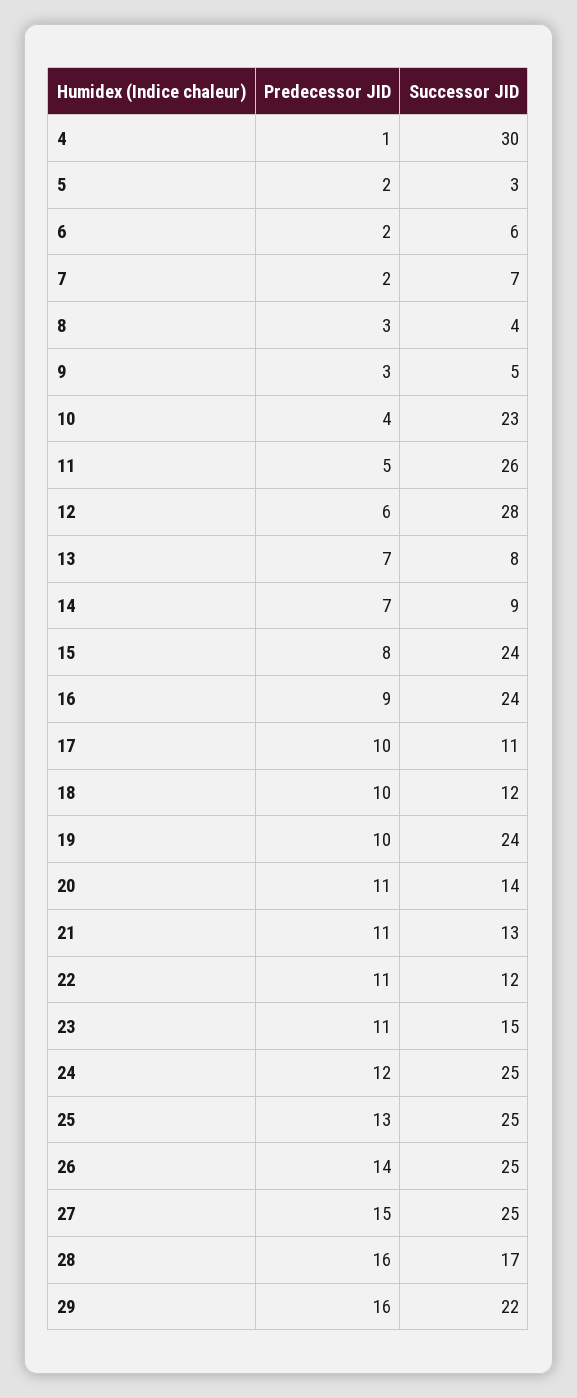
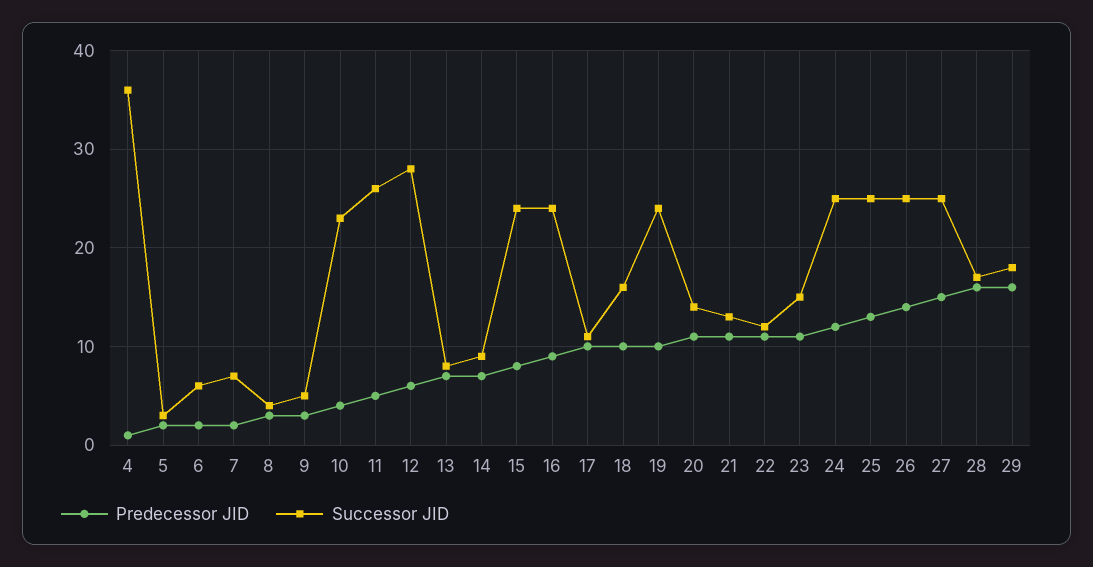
  {
    "Predecessor JID": {
      "4": 1,
      "5": 2,
      "6": 2,
      "7": 2,
      "8": 3,
      "9": 3,
      "10": 4,
      "11": 5,
      "12": 6,
      "13": 7,
      "14": 7,
      "15": 8,
      "16": 9,
      "17": 10,
      "18": 10,
      "19": 10,
      "20": 11,
      "21": 11,
      "22": 11,
      "23": 11,
      "24": 12,
      "25": 13,
      "26": 14,
      "27": 15,
      "28": 16,
      "29": 16
    },
    "Successor JID": {
-     "4": 30,
+     "4": 36,
      "5": 3,
      "6": 6,
      "7": 7,
      "8": 4,
      "9": 5,
      "10": 23,
      "11": 26,
      "12": 28,
      "13": 8,
      "14": 9,
      "15": 24,
      "16": 24,
      "17": 11,
-     "18": 12,
+     "18": 16,
      "19": 24,
      "20": 14,
      "21": 13,
      "22": 12,
      "23": 15,
      "24": 25,
      "25": 25,
      "26": 25,
      "27": 25,
      "28": 17,
-     "29": 22
+     "29": 18
    }
  }

